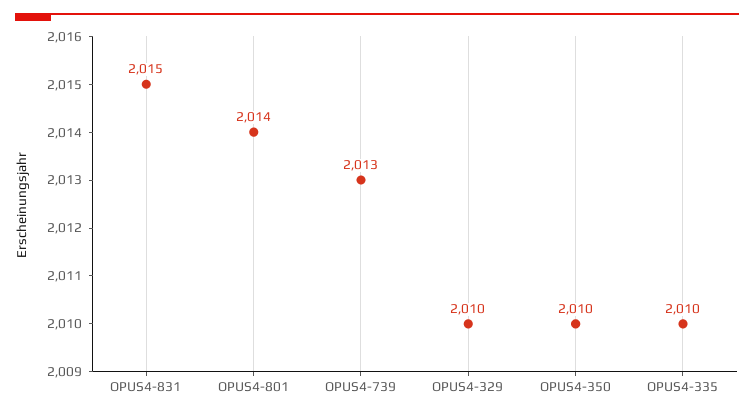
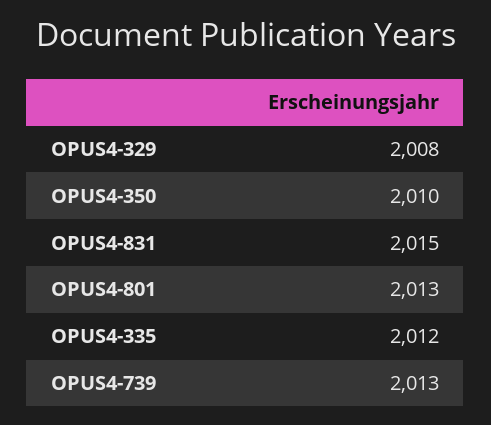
  {
    "OPUS4-831": 2015,
-   "OPUS4-801": 2014,
+   "OPUS4-801": 2013,
    "OPUS4-739": 2013,
-   "OPUS4-329": 2010,
+   "OPUS4-329": 2008,
    "OPUS4-350": 2010,
-   "OPUS4-335": 2010
+   "OPUS4-335": 2012
  }

